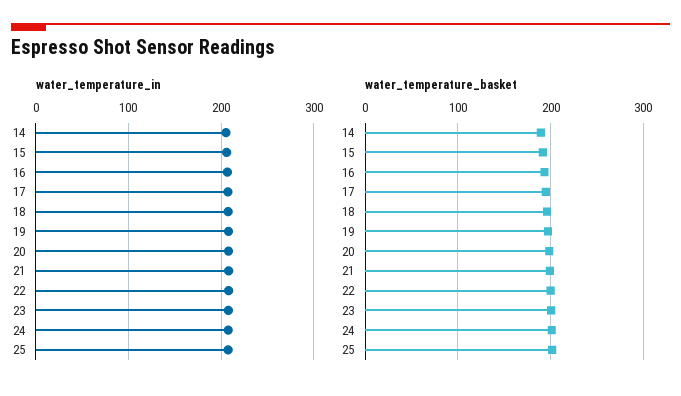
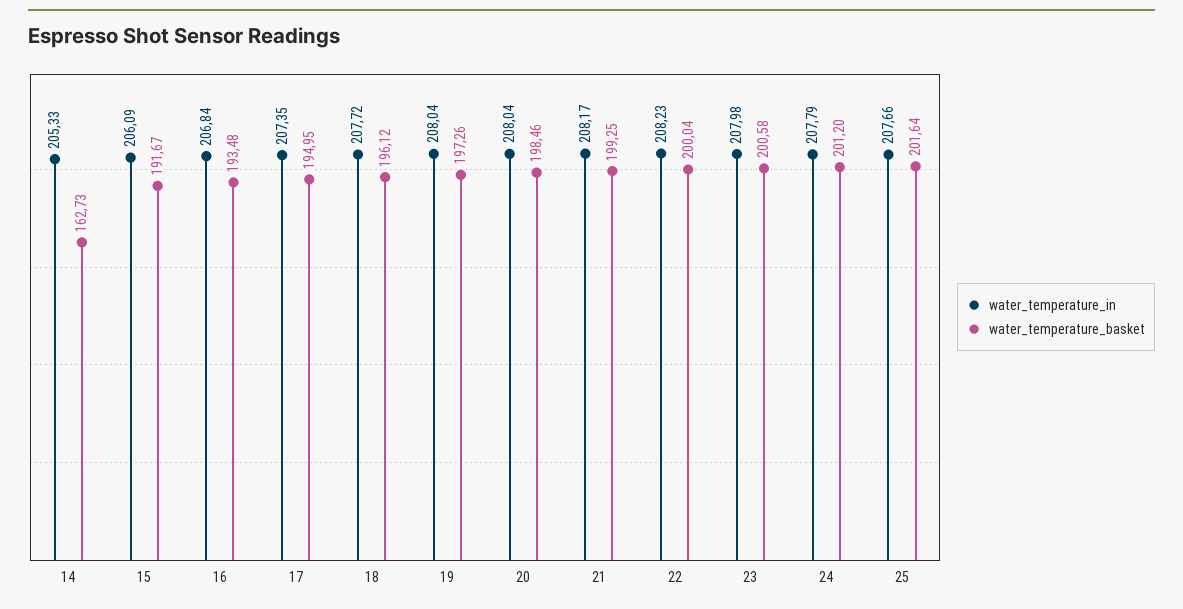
  {
    "water_temperature_in": {
      "14": 205.33,
      "15": 206.09,
      "16": 206.84,
      "17": 207.35,
      "18": 207.72,
      "19": 208.04,
      "20": 208.04,
      "21": 208.17,
      "22": 208.23,
      "23": 207.98,
      "24": 207.79,
      "25": 207.66
    },
    "water_temperature_basket": {
-     "14": 190,
+     "14": 162.73,
      "15": 191.67,
      "16": 193.48,
      "17": 194.95,
      "18": 196.12,
      "19": 197.26,
      "20": 198.46,
      "21": 199.25,
      "22": 200.04,
      "23": 200.58,
      "24": 201.2,
      "25": 201.64
    }
  }

